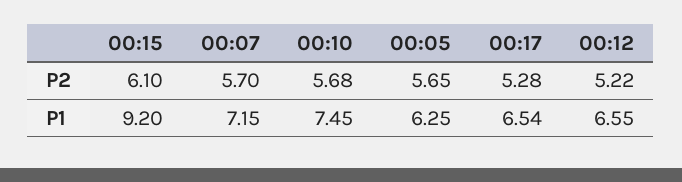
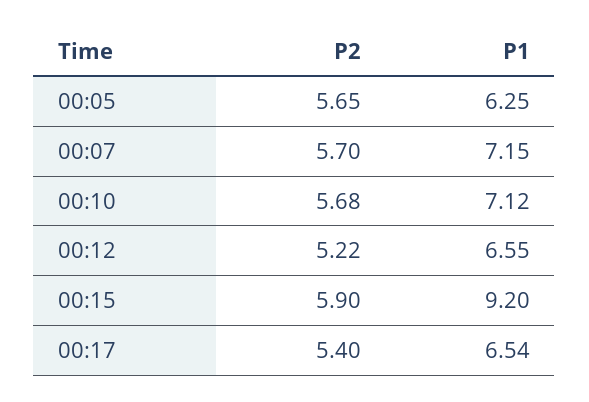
  {
    "00:15": {
-     "P2": 6.1,
+     "P2": 5.9,
      "P1": 9.2
    },
    "00:07": {
      "P2": 5.7,
      "P1": 7.15
    },
    "00:10": {
      "P2": 5.68,
-     "P1": 7.45
+     "P1": 7.12
    },
    "00:05": {
      "P2": 5.65,
      "P1": 6.25
    },
    "00:17": {
-     "P2": 5.28,
+     "P2": 5.4,
      "P1": 6.54
    },
    "00:12": {
      "P2": 5.22,
      "P1": 6.55
    }
  }

